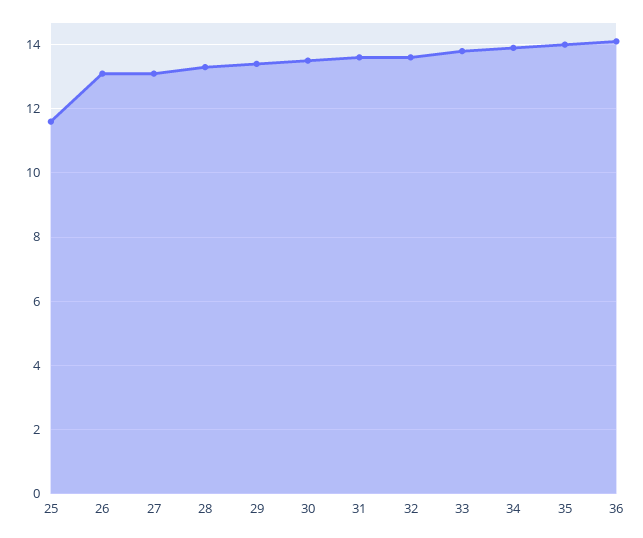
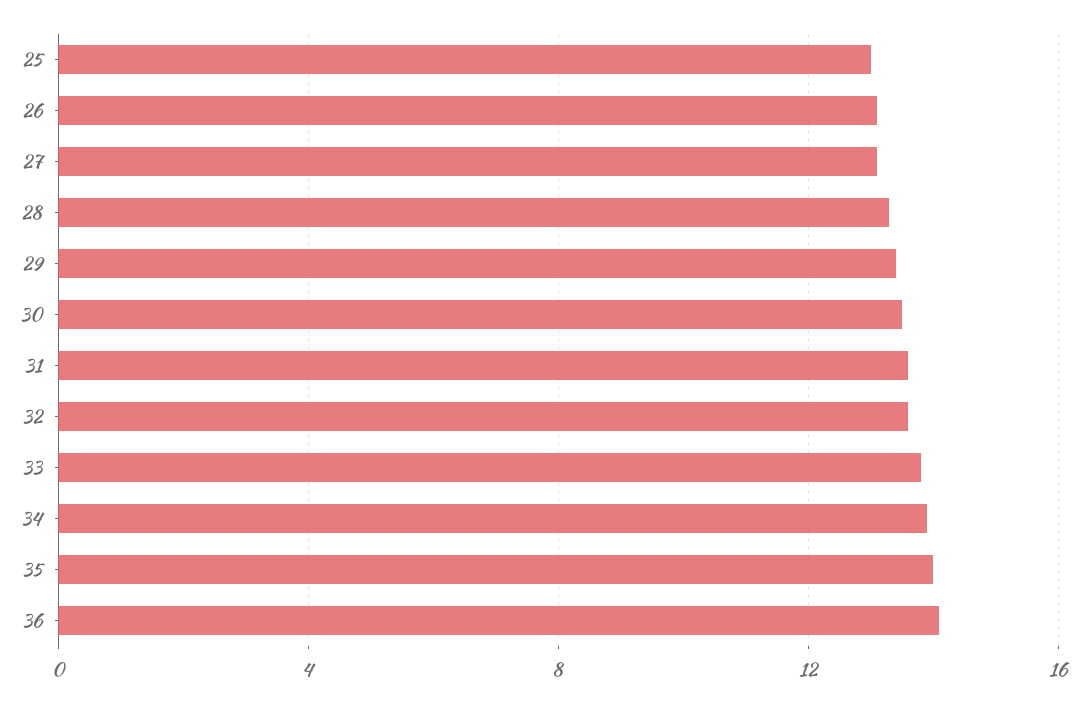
  {
-   "25": 11.5,
+   "25": 13,
    "26": 13,
    "27": 13,
    "28": 13.5,
    "29": 13.5,
    "30": 13.5,
    "31": 13.5,
    "32": 13.5,
    "33": 14,
    "34": 14,
    "35": 14,
    "36": 14
  }

